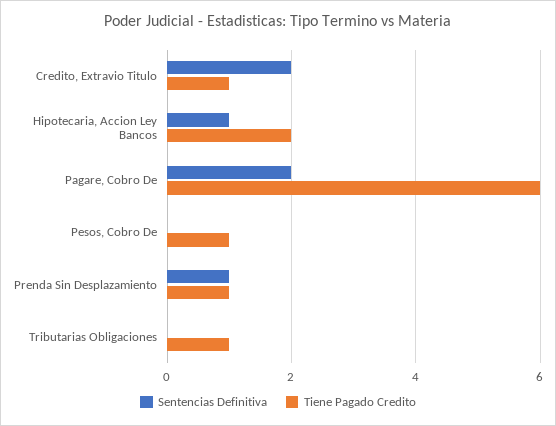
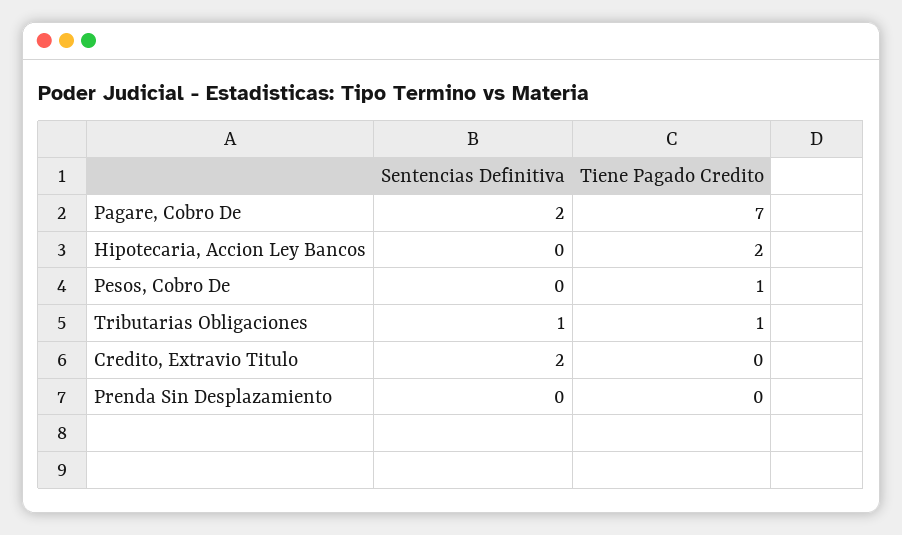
  {
    "Sentencias Definitiva": {
      "Credito, Extravio Titulo": 2,
-     "Hipotecaria, Accion Ley Bancos": 1,
+     "Hipotecaria, Accion Ley Bancos": 0,
      "Pagare, Cobro De": 2,
      "Pesos, Cobro De": 0,
-     "Prenda Sin Desplazamiento": 1,
+     "Prenda Sin Desplazamiento": 0,
-     "Tributarias Obligaciones": 0
+     "Tributarias Obligaciones": 1
    },
    "Tiene Pagado Credito": {
-     "Credito, Extravio Titulo": 1,
+     "Credito, Extravio Titulo": 0,
      "Hipotecaria, Accion Ley Bancos": 2,
-     "Pagare, Cobro De": 6,
+     "Pagare, Cobro De": 7,
      "Pesos, Cobro De": 1,
-     "Prenda Sin Desplazamiento": 1,
+     "Prenda Sin Desplazamiento": 0,
      "Tributarias Obligaciones": 1
    }
  }

